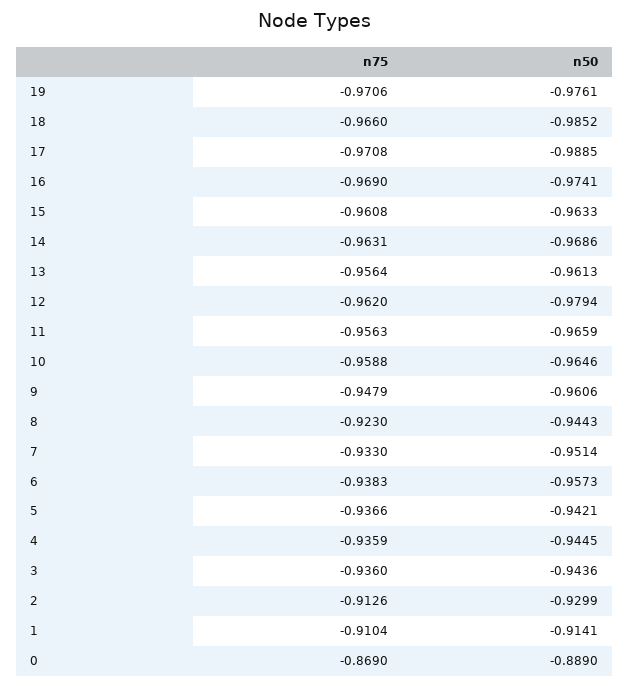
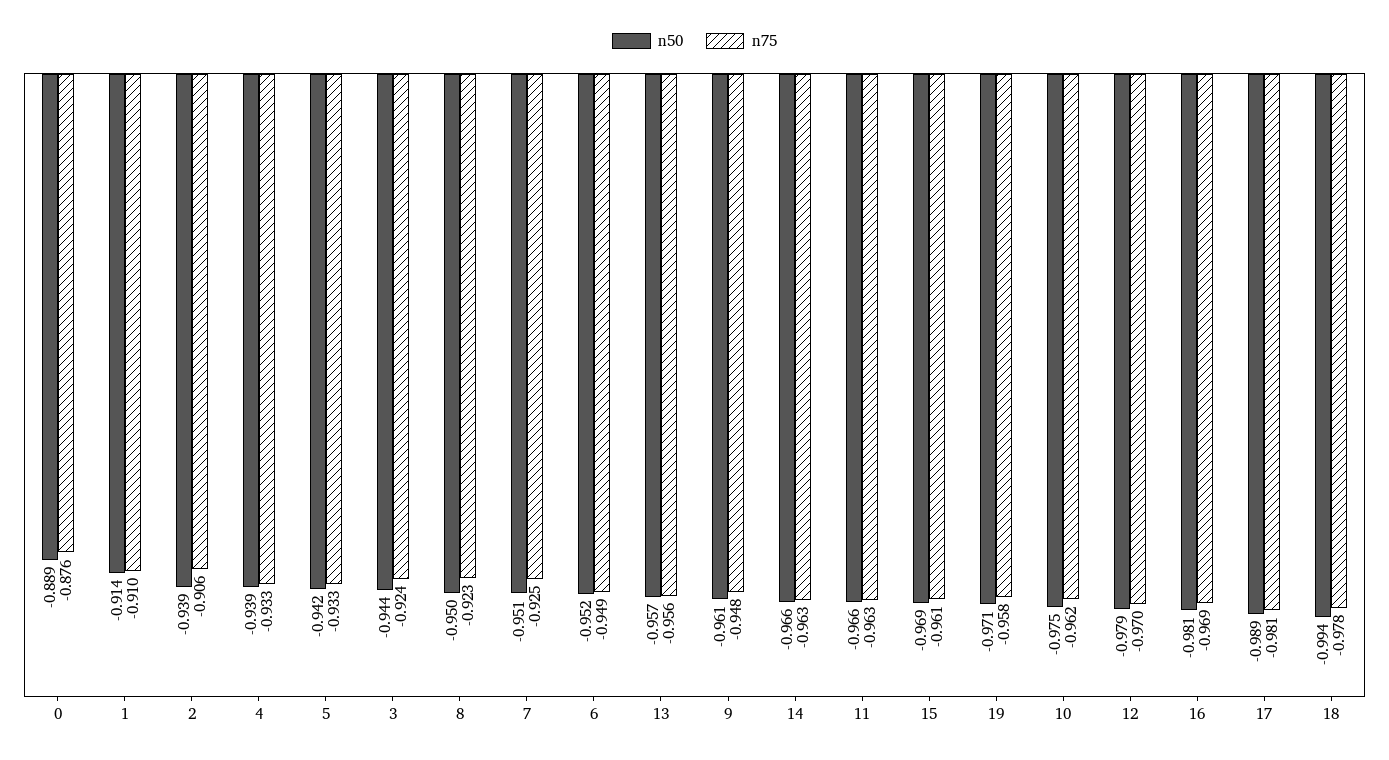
  {
    "n75": {
-     "19": -0.9706,
+     "19": -0.958,
-     "18": -0.966,
+     "18": -0.978,
-     "17": -0.9708,
+     "17": -0.981,
      "16": -0.969,
      "15": -0.9608,
      "14": -0.9631,
      "13": -0.9564,
-     "12": -0.962,
+     "12": -0.97,
-     "11": -0.9563,
+     "11": -0.963,
-     "10": -0.9588,
+     "10": -0.962,
      "9": -0.9479,
      "8": -0.923,
-     "7": -0.933,
+     "7": -0.925,
-     "6": -0.9383,
+     "6": -0.949,
-     "5": -0.9366,
+     "5": -0.933,
-     "4": -0.9359,
+     "4": -0.933,
-     "3": -0.936,
+     "3": -0.924,
-     "2": -0.9126,
+     "2": -0.906,
      "1": -0.9104,
-     "0": -0.869
+     "0": -0.876
    },
    "n50": {
-     "19": -0.9761,
+     "19": -0.971,
-     "18": -0.9852,
+     "18": -0.994,
      "17": -0.9885,
-     "16": -0.9741,
+     "16": -0.981,
-     "15": -0.9633,
+     "15": -0.969,
-     "14": -0.9686,
+     "14": -0.966,
-     "13": -0.9613,
+     "13": -0.957,
      "12": -0.9794,
      "11": -0.9659,
-     "10": -0.9646,
+     "10": -0.975,
      "9": -0.9606,
-     "8": -0.9443,
+     "8": -0.95,
      "7": -0.9514,
-     "6": -0.9573,
+     "6": -0.952,
      "5": -0.9421,
-     "4": -0.9445,
+     "4": -0.939,
      "3": -0.9436,
-     "2": -0.9299,
+     "2": -0.939,
      "1": -0.9141,
      "0": -0.889
    }
  }

